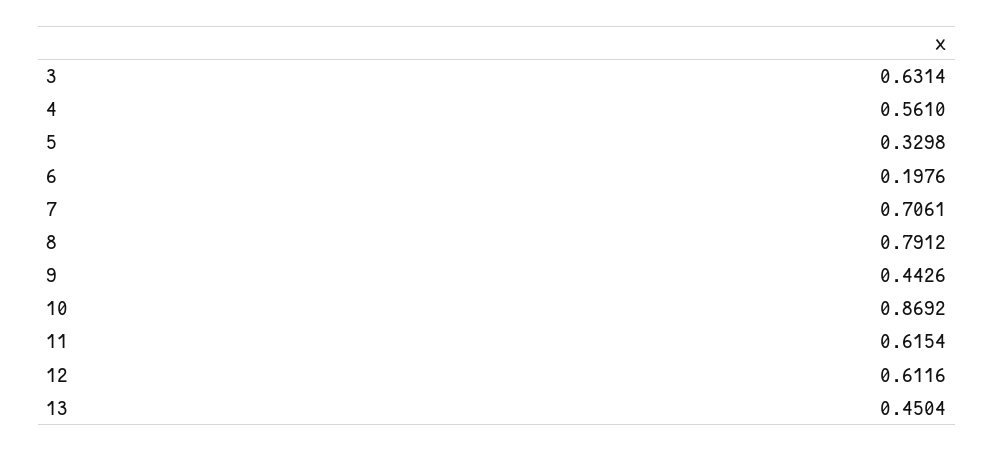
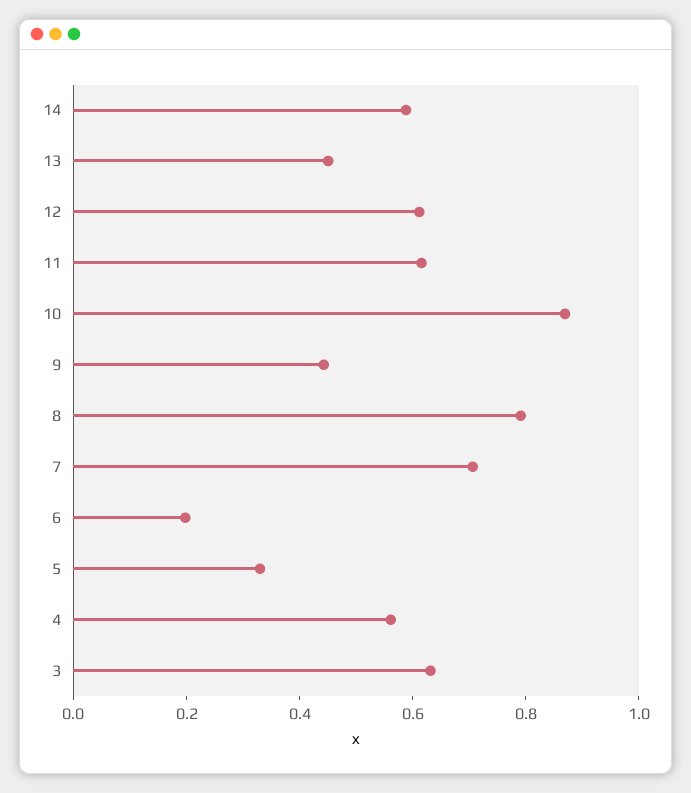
  {
    "3": 0.6314,
    "4": 0.561,
    "5": 0.3298,
    "6": 0.1976,
    "7": 0.7061,
    "8": 0.7912,
    "9": 0.4426,
    "10": 0.8692,
    "11": 0.6154,
    "12": 0.6116,
-   "13": 0.4504
+   "13": 0.4504,
+   "14": 0.6
  }

